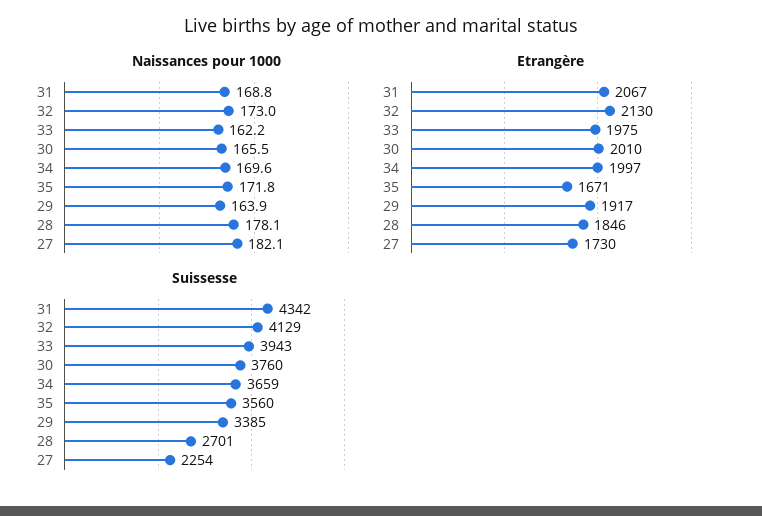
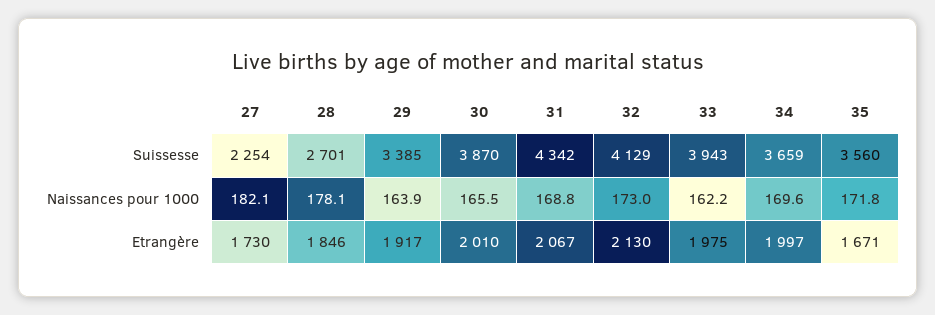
  {
    "Naissances pour 1000": {
      "31": 168.8,
      "32": 173,
      "33": 162.2,
      "30": 165.5,
      "34": 169.6,
      "35": 171.8,
      "29": 163.9,
      "28": 178.1,
      "27": 182.1
    },
    "Etrangère": {
      "31": 2067,
      "32": 2130,
      "33": 1975,
      "30": 2010,
      "34": 1997,
      "35": 1671,
      "29": 1917,
      "28": 1846,
      "27": 1730
    },
    "Suissesse": {
      "31": 4342,
      "32": 4129,
      "33": 3943,
-     "30": 3760,
+     "30": 3870,
      "34": 3659,
      "35": 3560,
      "29": 3385,
      "28": 2701,
      "27": 2254
    }
  }

